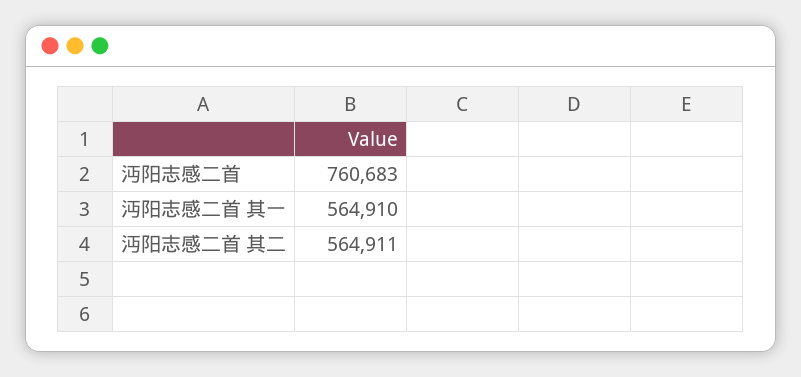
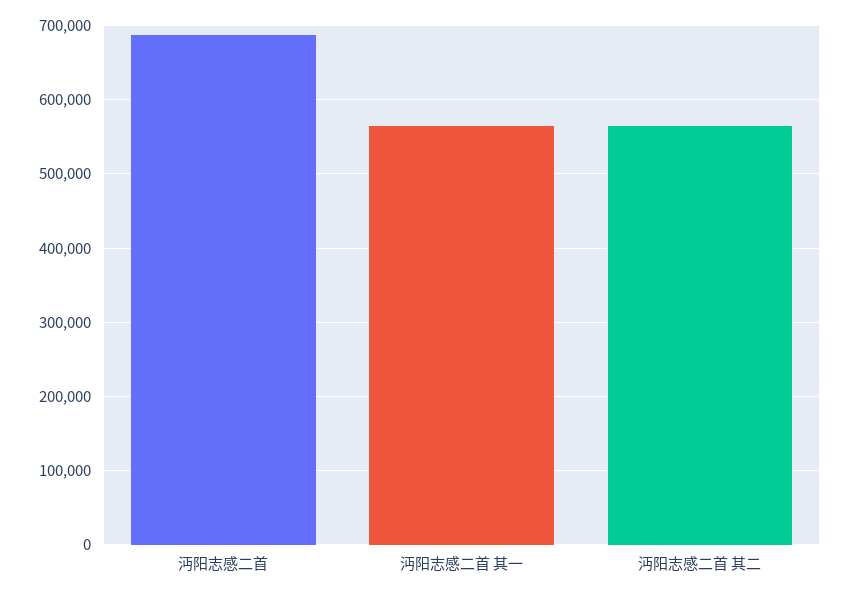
  {
-   "沔阳志感二首": 760683,
+   "沔阳志感二首": 690000,
    "沔阳志感二首 其一": 564910,
    "沔阳志感二首 其二": 564911
  }

